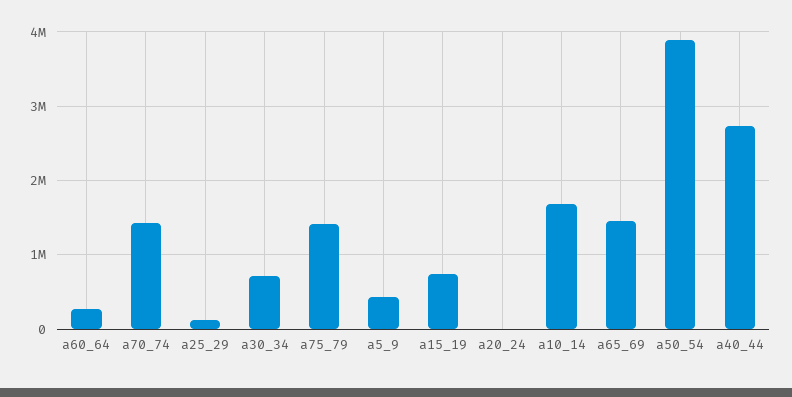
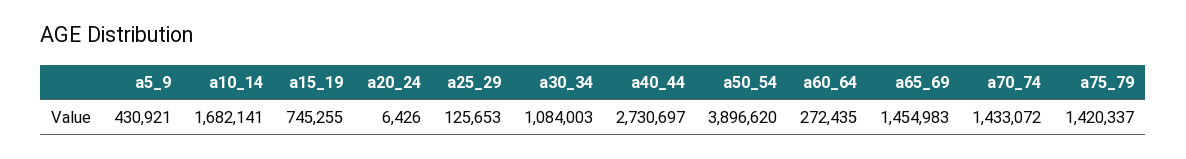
  {
    "a60_64": 272435,
    "a70_74": 1433072,
    "a25_29": 125653,
-   "a30_34": 700000,
+   "a30_34": 1084003,
    "a75_79": 1420337,
    "a5_9": 430921,
    "a15_19": 745255,
    "a20_24": 6426,
    "a10_14": 1682141,
    "a65_69": 1454983,
    "a50_54": 3896620,
    "a40_44": 2730697
  }

